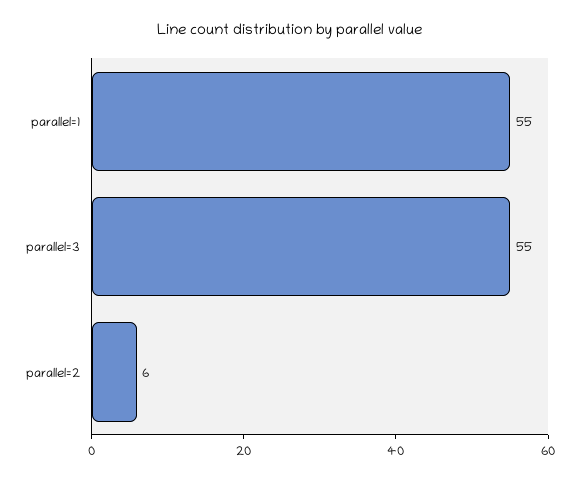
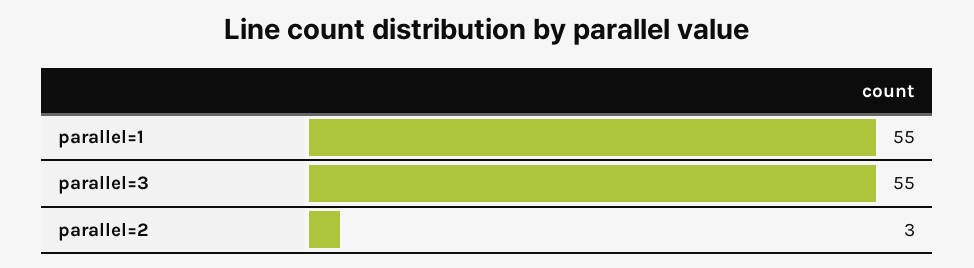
  {
    "parallel=1": 55,
    "parallel=3": 55,
-   "parallel=2": 6
+   "parallel=2": 3
  }

